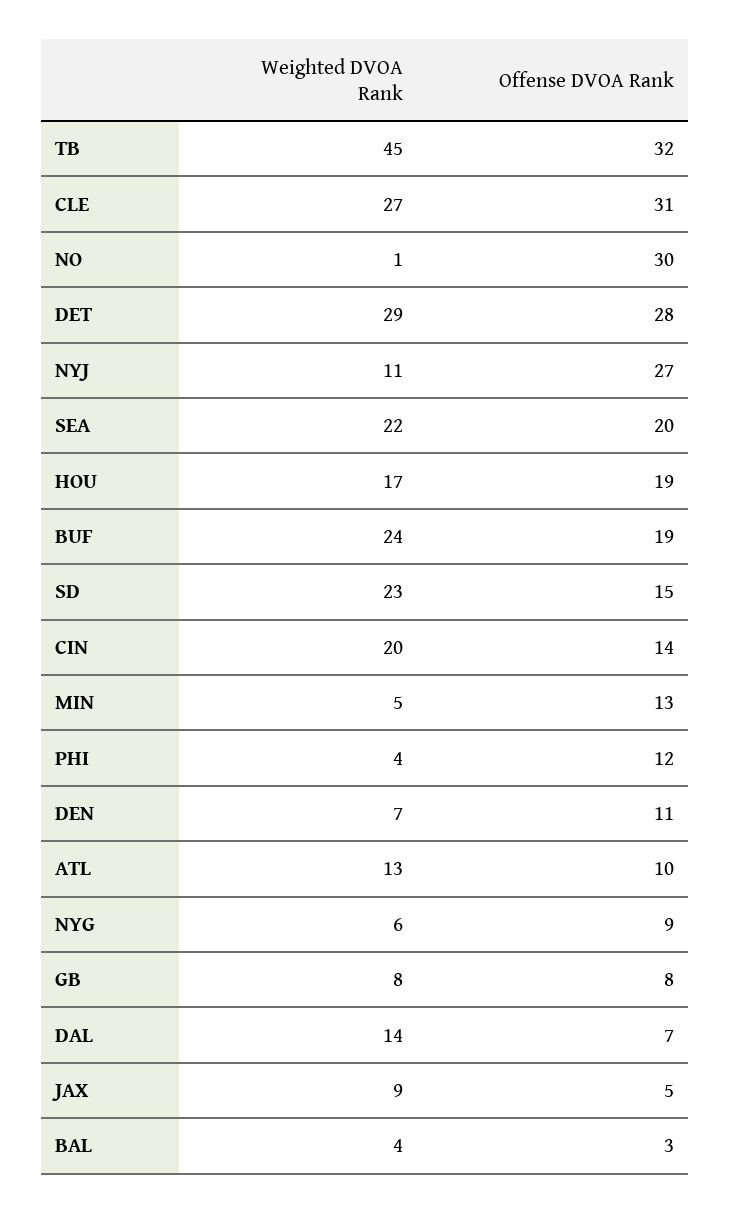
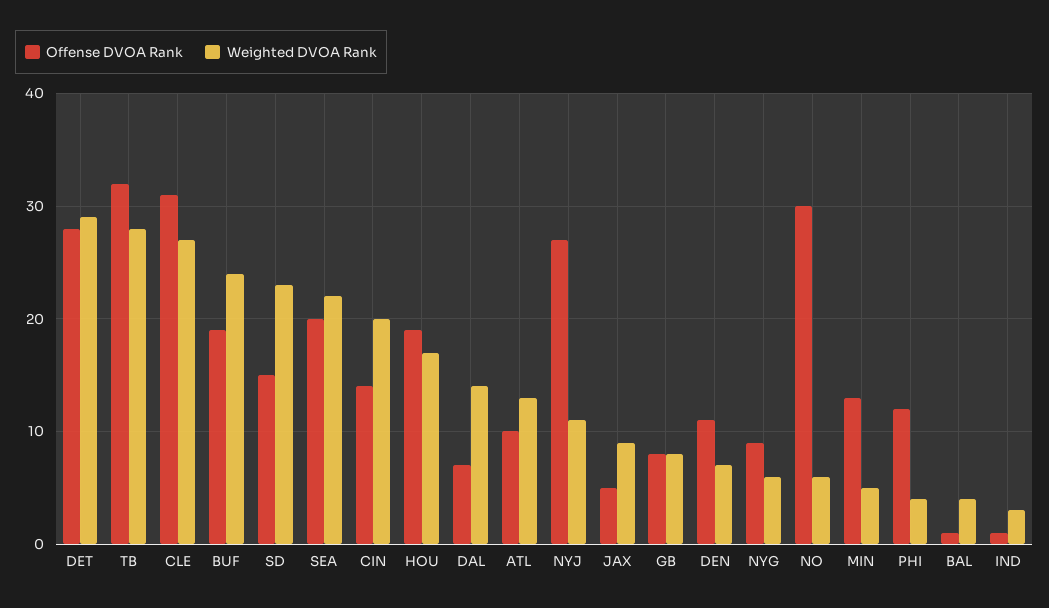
  {
    "Weighted DVOA Rank": {
-     "TB": 45,
+     "TB": 28,
      "CLE": 27,
-     "NO": 1,
+     "NO": 6,
      "DET": 29,
      "NYJ": 11,
      "SEA": 22,
      "HOU": 17,
      "BUF": 24,
      "SD": 23,
      "CIN": 20,
      "MIN": 5,
      "PHI": 4,
      "DEN": 7,
      "ATL": 13,
      "NYG": 6,
      "GB": 8,
      "DAL": 14,
      "JAX": 9,
-     "BAL": 4
+     "BAL": 4,
+     "IND": 3
    },
    "Offense DVOA Rank": {
      "TB": 32,
      "CLE": 31,
      "NO": 30,
      "DET": 28,
      "NYJ": 27,
      "SEA": 20,
      "HOU": 19,
      "BUF": 19,
      "SD": 15,
      "CIN": 14,
      "MIN": 13,
      "PHI": 12,
      "DEN": 11,
      "ATL": 10,
      "NYG": 9,
      "GB": 8,
      "DAL": 7,
      "JAX": 5,
-     "BAL": 3
+     "BAL": 1,
+     "IND": 1
    }
  }

